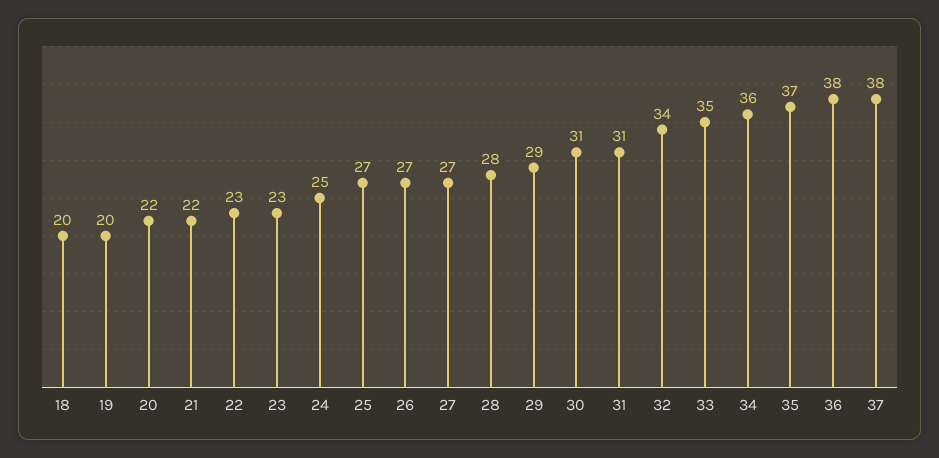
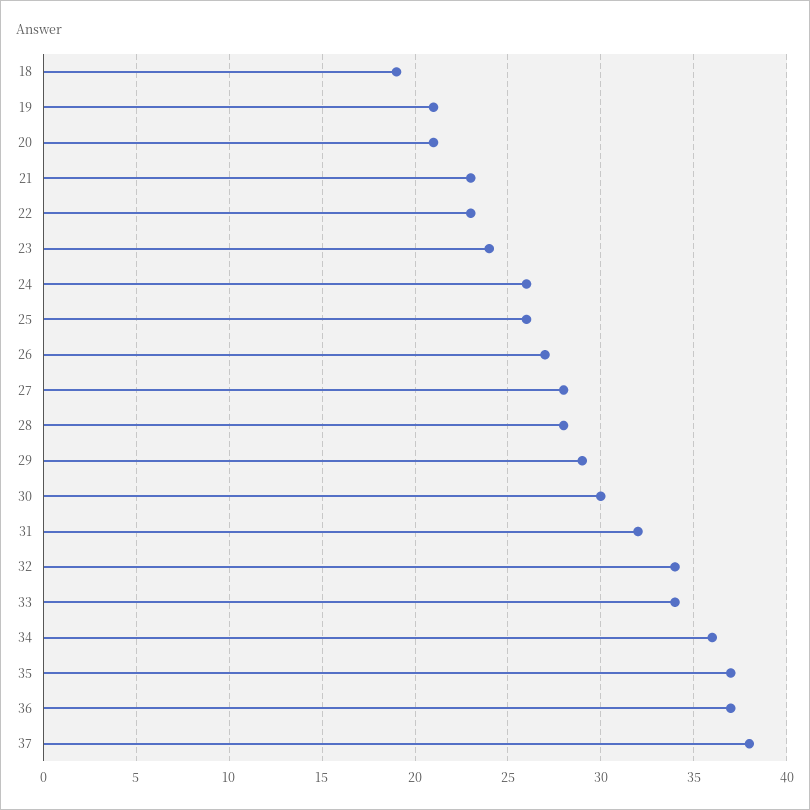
  {
-   "18": 20,
+   "18": 19,
-   "19": 20,
+   "19": 21,
-   "20": 22,
+   "20": 21,
-   "21": 22,
+   "21": 23,
    "22": 23,
-   "23": 23,
+   "23": 24,
-   "24": 25,
+   "24": 26,
-   "25": 27,
+   "25": 26,
    "26": 27,
-   "27": 27,
+   "27": 28,
    "28": 28,
    "29": 29,
-   "30": 31,
+   "30": 30,
-   "31": 31,
+   "31": 32,
    "32": 34,
-   "33": 35,
+   "33": 34,
    "34": 36,
    "35": 37,
-   "36": 38,
+   "36": 37,
    "37": 38
  }

